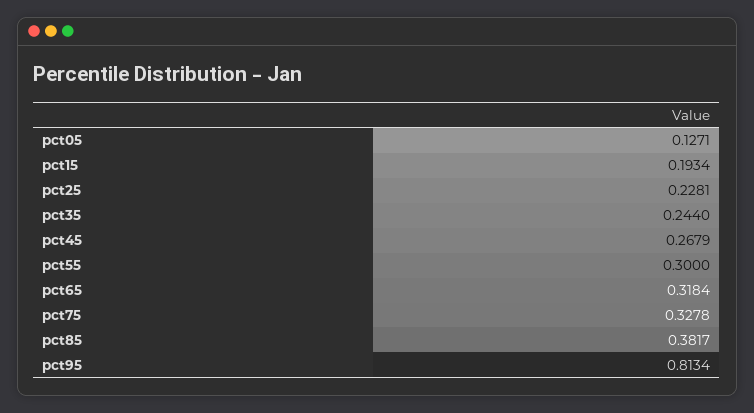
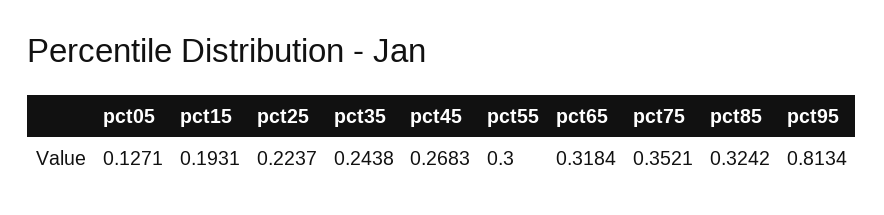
  {
    "pct05": 0.1271,
-   "pct15": 0.1934,
+   "pct15": 0.1931,
-   "pct25": 0.2281,
+   "pct25": 0.2237,
-   "pct35": 0.244,
+   "pct35": 0.2438,
-   "pct45": 0.2679,
+   "pct45": 0.2683,
    "pct55": 0.3,
    "pct65": 0.3184,
-   "pct75": 0.3278,
+   "pct75": 0.3521,
-   "pct85": 0.3817,
+   "pct85": 0.3242,
    "pct95": 0.8134
  }

